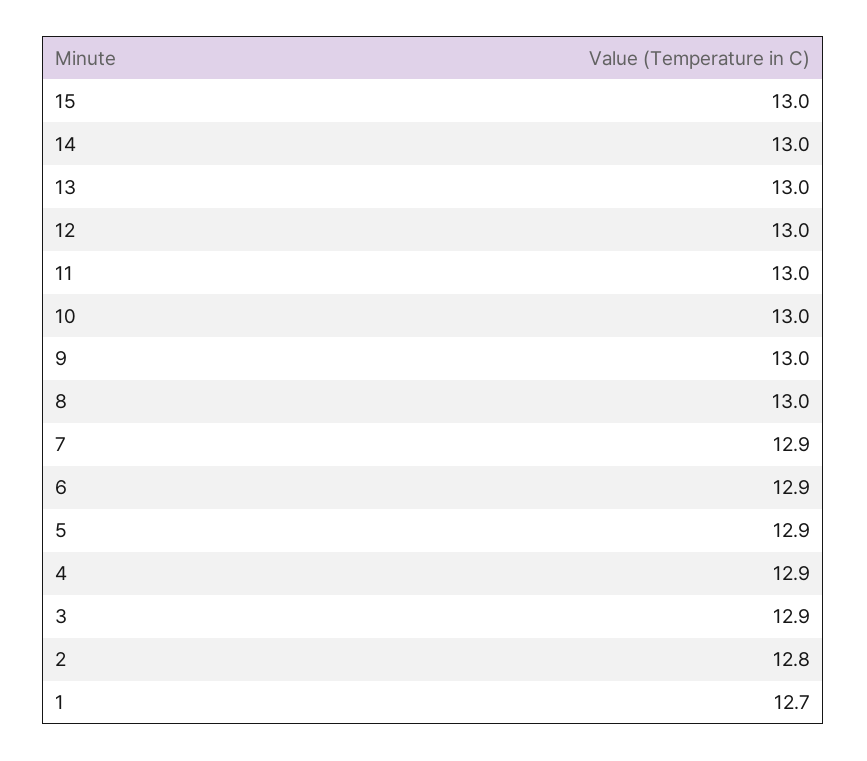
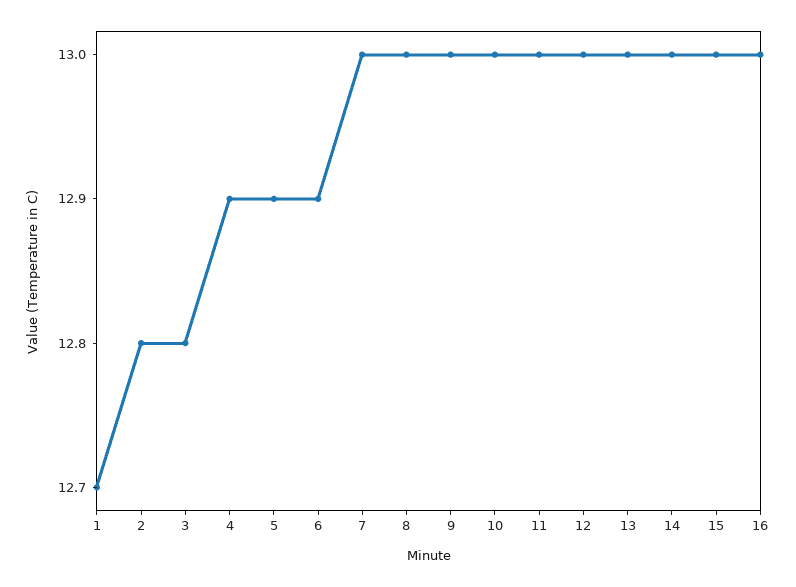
  {
    "15": 13,
    "14": 13,
    "13": 13,
    "12": 13,
    "11": 13,
    "10": 13,
    "9": 13,
    "8": 13,
-   "7": 12.9,
+   "7": 13,
    "6": 12.9,
    "5": 12.9,
    "4": 12.9,
-   "3": 12.9,
+   "3": 12.8,
    "2": 12.8,
-   "1": 12.7
+   "1": 12.7,
+   "16": 13
  }

